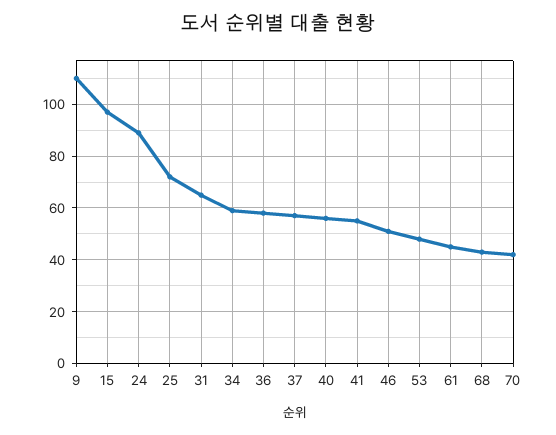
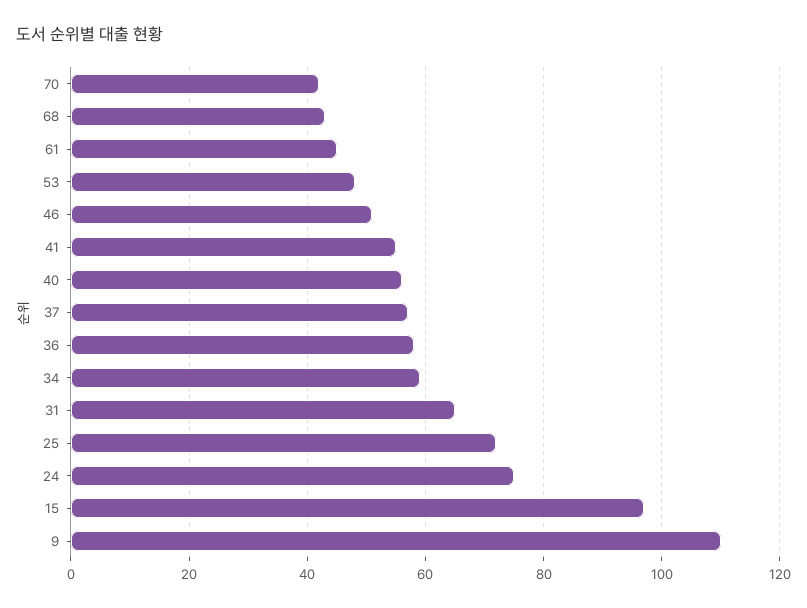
  {
    "9": 110,
    "15": 95,
-   "24": 90,
+   "24": 75,
    "25": 70,
    "31": 65,
    "34": 60,
    "36": 60,
    "37": 55,
    "40": 55,
    "41": 55,
    "46": 50,
    "53": 50,
    "61": 45,
    "68": 45,
    "70": 40
  }

